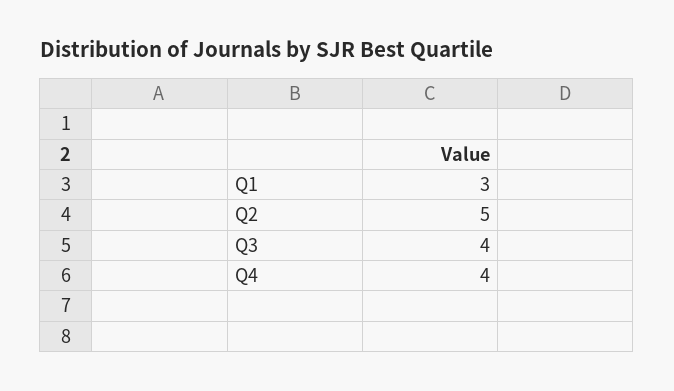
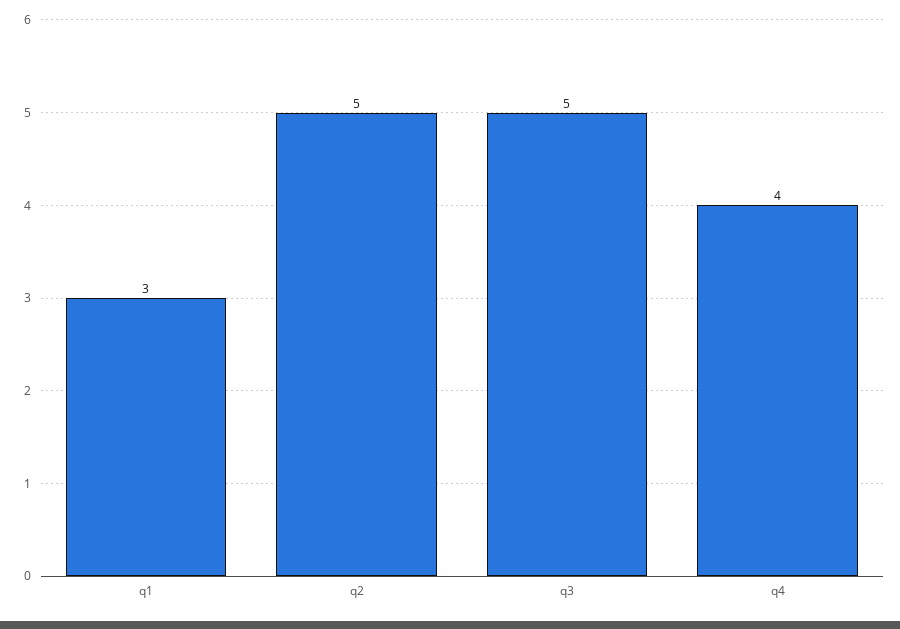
  {
    "Q1": 3,
    "Q2": 5,
-   "Q3": 4,
+   "Q3": 5,
    "Q4": 4
  }

